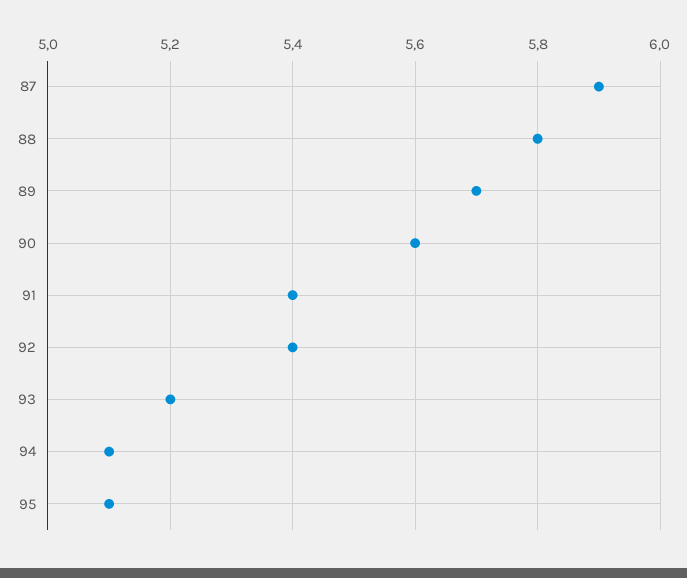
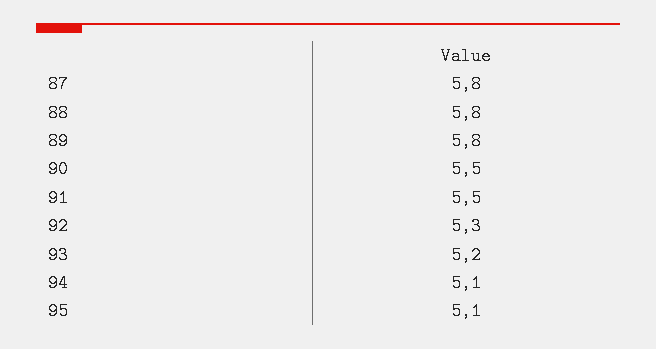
  {
-   "87": 5.9,
+   "87": 5.8,
    "88": 5.8,
-   "89": 5.7,
+   "89": 5.8,
-   "90": 5.6,
+   "90": 5.5,
-   "91": 5.4,
+   "91": 5.5,
-   "92": 5.4,
+   "92": 5.3,
    "93": 5.2,
    "94": 5.1,
    "95": 5.1
  }

